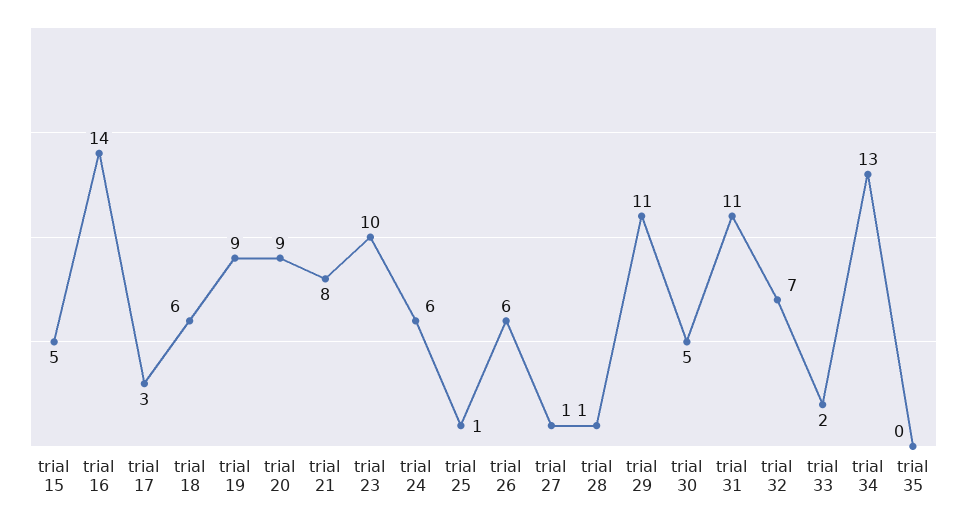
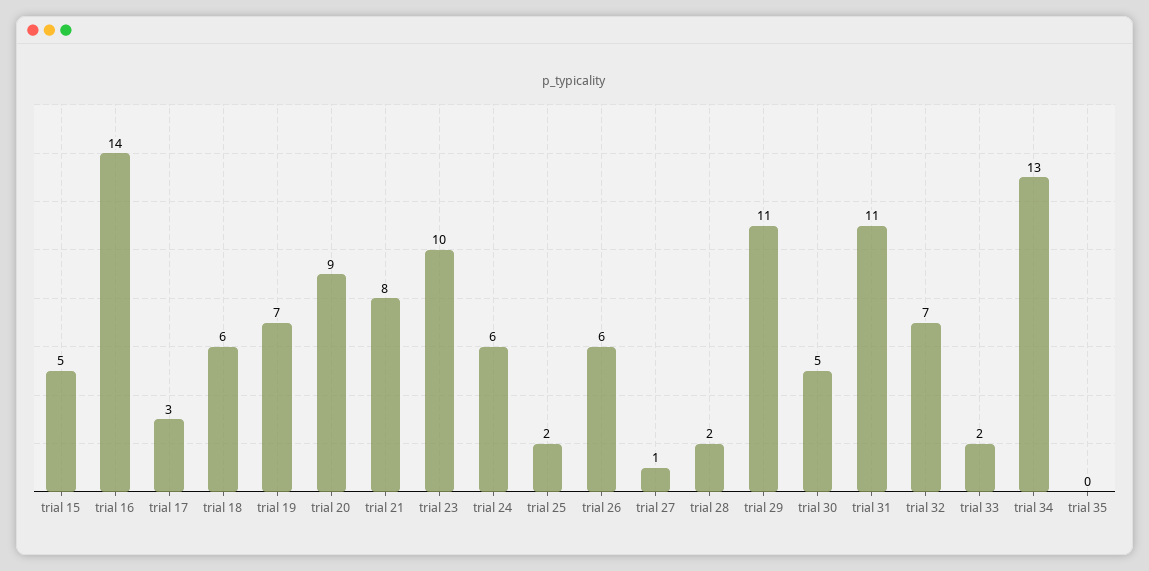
  {
    "trial 15": 5,
    "trial 16": 14,
    "trial 17": 3,
    "trial 18": 6,
-   "trial 19": 9,
+   "trial 19": 7,
    "trial 20": 9,
    "trial 21": 8,
    "trial 23": 10,
    "trial 24": 6,
-   "trial 25": 1,
+   "trial 25": 2,
    "trial 26": 6,
    "trial 27": 1,
-   "trial 28": 1,
+   "trial 28": 2,
    "trial 29": 11,
    "trial 30": 5,
    "trial 31": 11,
    "trial 32": 7,
    "trial 33": 2,
    "trial 34": 13,
    "trial 35": 0
  }

